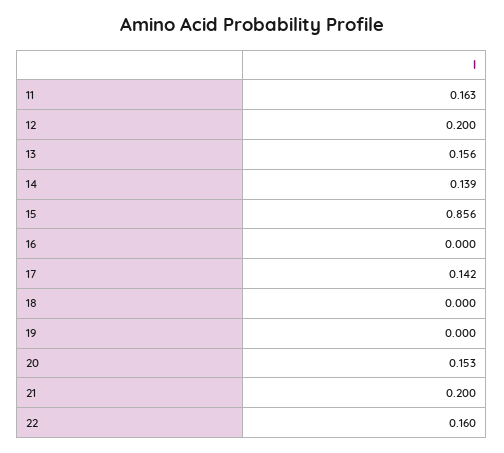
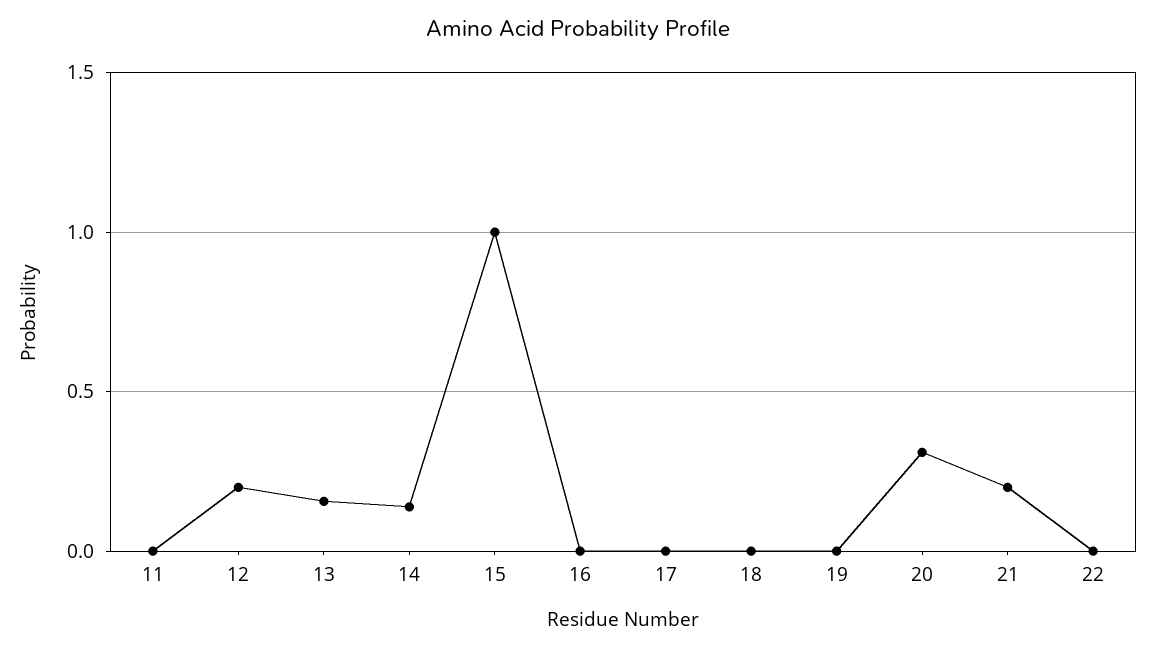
  {
-   "11": 0.163,
+   "11": 0,
    "12": 0.2,
    "13": 0.156,
    "14": 0.139,
-   "15": 0.856,
+   "15": 1,
    "16": 0,
-   "17": 0.142,
+   "17": 0,
    "18": 0,
    "19": 0,
-   "20": 0.153,
+   "20": 0.3,
    "21": 0.2,
-   "22": 0.16
+   "22": 0
  }

